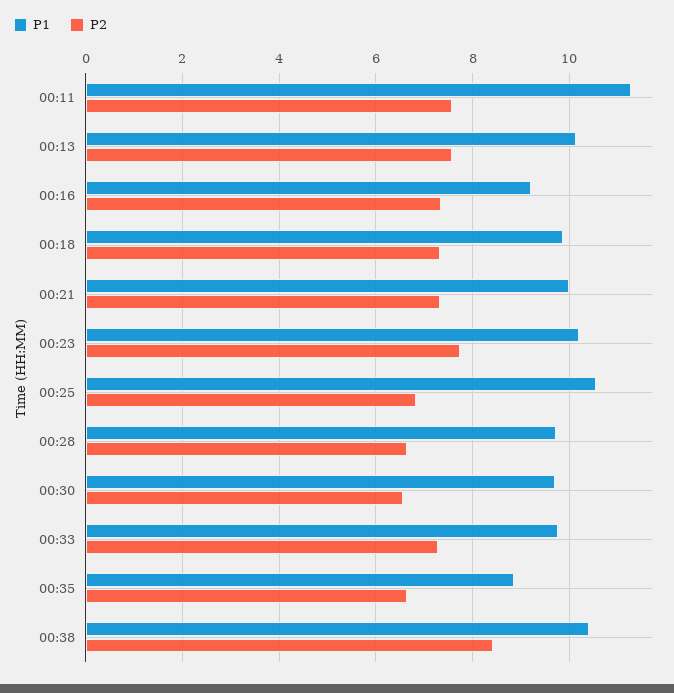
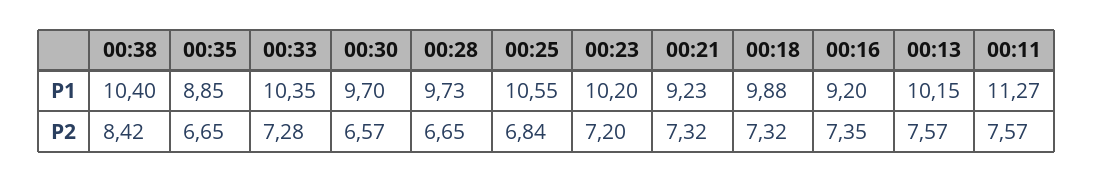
  {
    "P1": {
      "00:11": 11.27,
      "00:13": 10.15,
      "00:16": 9.2,
      "00:18": 9.88,
-     "00:21": 10,
+     "00:21": 9.23,
      "00:23": 10.2,
      "00:25": 10.55,
      "00:28": 9.73,
      "00:30": 9.7,
-     "00:33": 9.8,
+     "00:33": 10.35,
      "00:35": 8.85,
      "00:38": 10.4
    },
    "P2": {
      "00:11": 7.57,
      "00:13": 7.57,
      "00:16": 7.35,
      "00:18": 7.32,
      "00:21": 7.32,
-     "00:23": 7.8,
+     "00:23": 7.2,
      "00:25": 6.84,
      "00:28": 6.65,
      "00:30": 6.57,
      "00:33": 7.28,
      "00:35": 6.65,
      "00:38": 8.42
    }
  }

